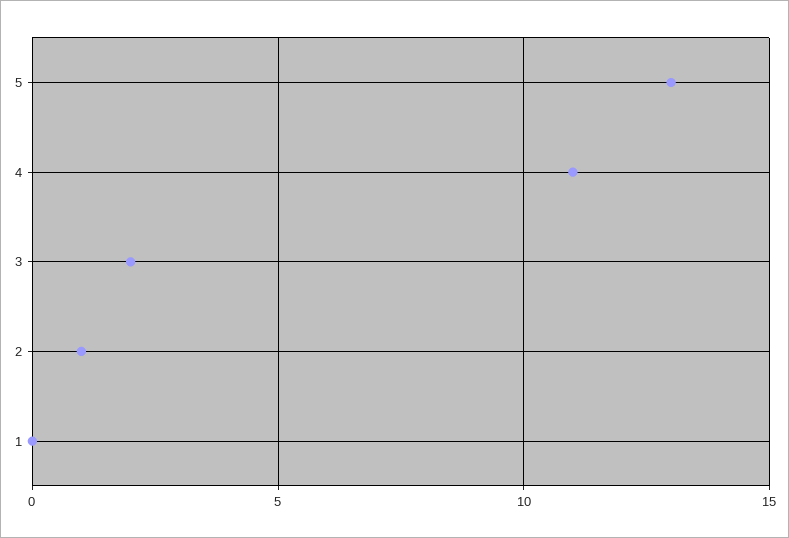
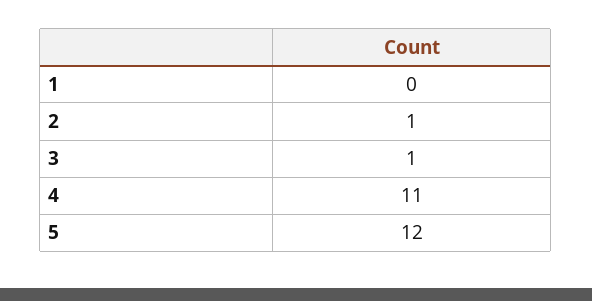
  {
-   "5": 13,
+   "5": 12,
    "4": 11,
-   "3": 2,
+   "3": 1,
    "2": 1,
    "1": 0
  }

